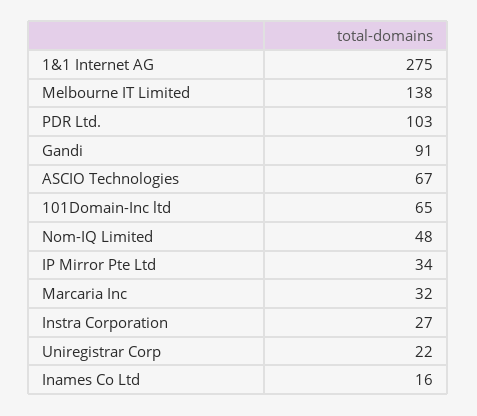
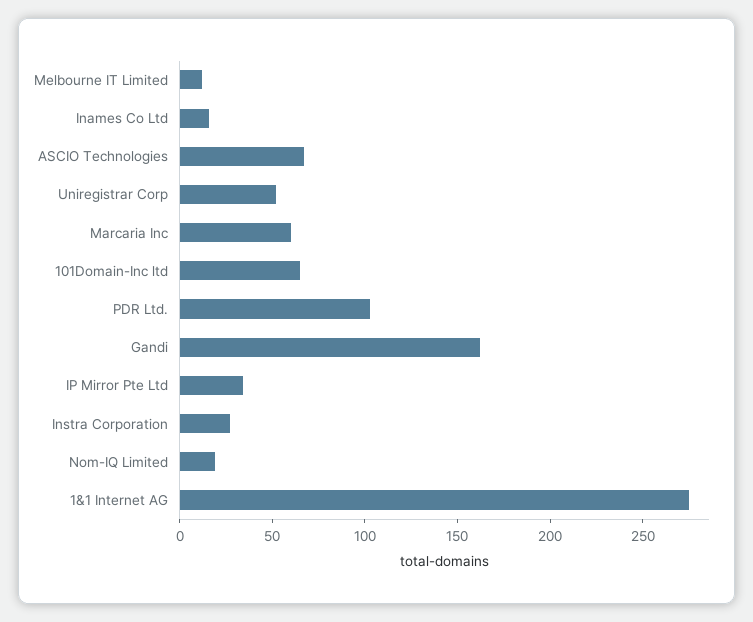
  {
    "1&1 Internet AG": 275,
-   "Melbourne IT Limited": 138,
+   "Melbourne IT Limited": 10,
    "PDR Ltd.": 103,
-   "Gandi": 91,
+   "Gandi": 160,
    "ASCIO Technologies": 67,
    "101Domain-Inc ltd": 65,
-   "Nom-IQ Limited": 48,
+   "Nom-IQ Limited": 20,
    "IP Mirror Pte Ltd": 34,
-   "Marcaria Inc": 32,
+   "Marcaria Inc": 60,
    "Instra Corporation": 27,
-   "Uniregistrar Corp": 22,
+   "Uniregistrar Corp": 50,
    "Inames Co Ltd": 16
  }

